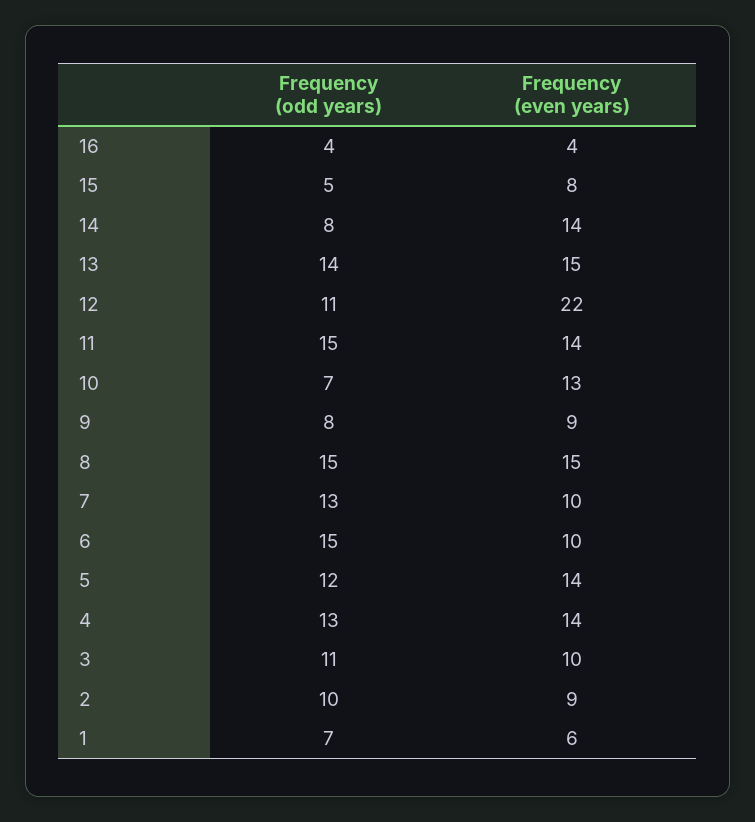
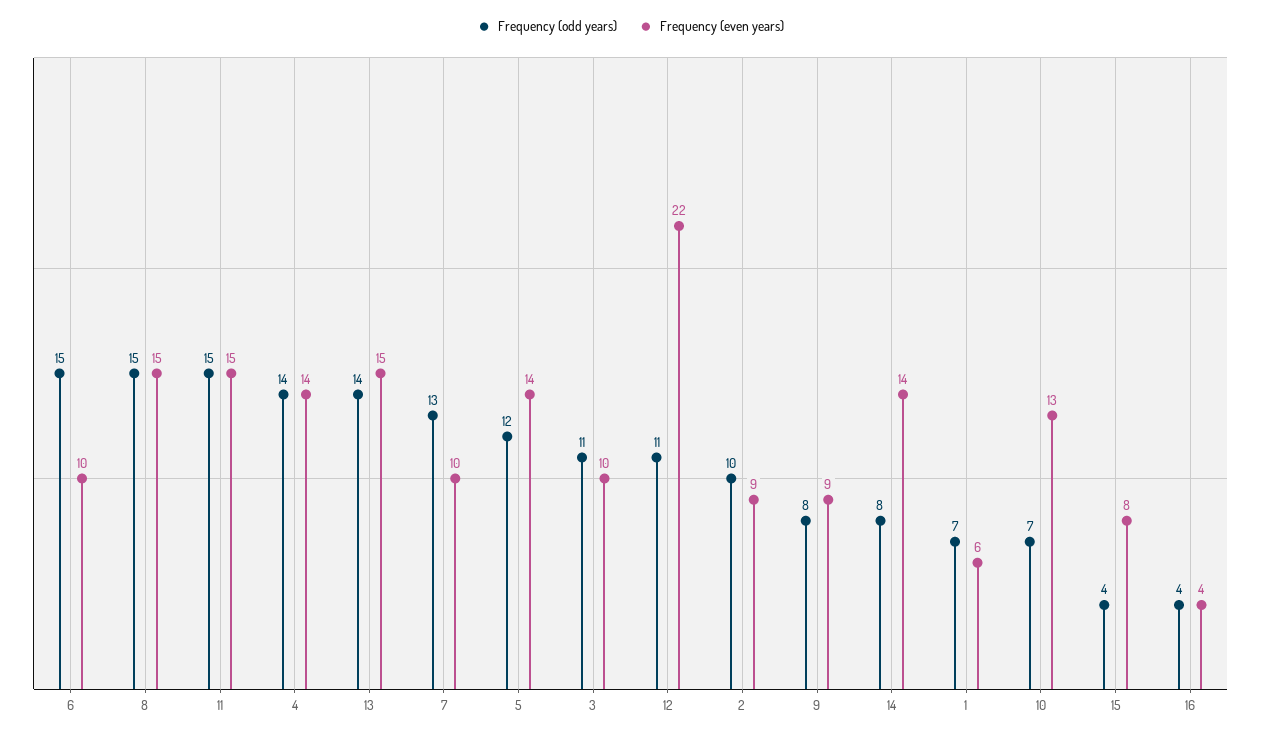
  {
    "Frequency (odd years)": {
      "16": 4,
-     "15": 5,
+     "15": 4,
      "14": 8,
      "13": 14,
      "12": 11,
      "11": 15,
      "10": 7,
      "9": 8,
      "8": 15,
      "7": 13,
      "6": 15,
      "5": 12,
-     "4": 13,
+     "4": 14,
      "3": 11,
      "2": 10,
      "1": 7
    },
    "Frequency (even years)": {
      "16": 4,
      "15": 8,
      "14": 14,
      "13": 15,
      "12": 22,
-     "11": 14,
+     "11": 15,
      "10": 13,
      "9": 9,
      "8": 15,
      "7": 10,
      "6": 10,
      "5": 14,
      "4": 14,
      "3": 10,
      "2": 9,
      "1": 6
    }
  }

